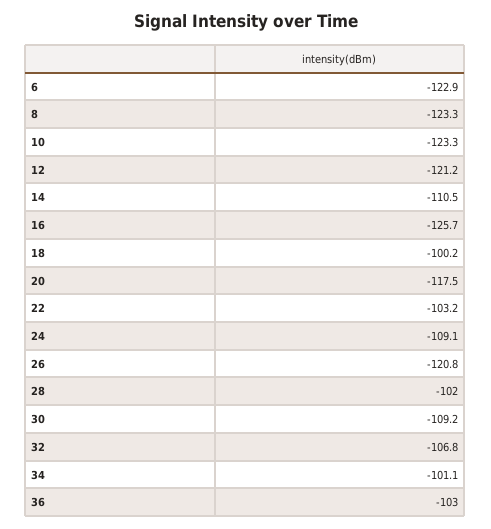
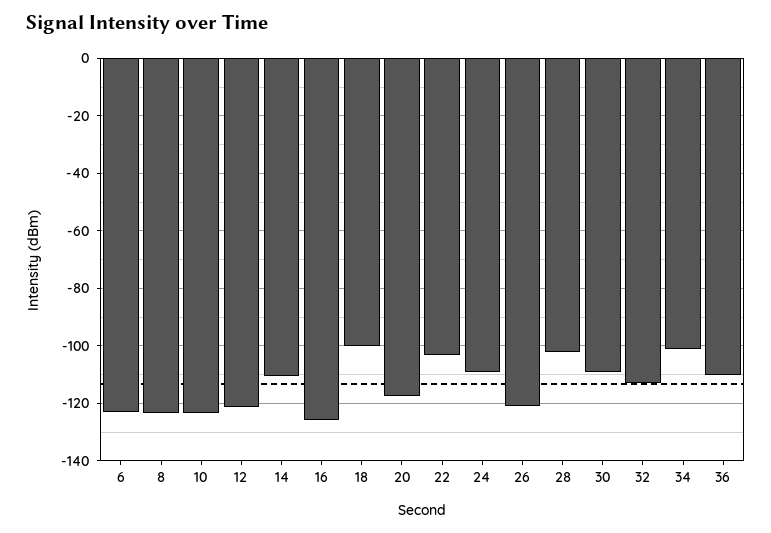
  {
    "6": -122.9,
    "8": -123.3,
    "10": -123.3,
    "12": -121.2,
    "14": -110.5,
    "16": -125.7,
    "18": -100.2,
    "20": -117.5,
    "22": -103.2,
    "24": -109.1,
    "26": -120.8,
    "28": -102,
    "30": -109.2,
-   "32": -106.8,
+   "32": -112.5,
    "34": -101.1,
-   "36": -103
+   "36": -110
  }

